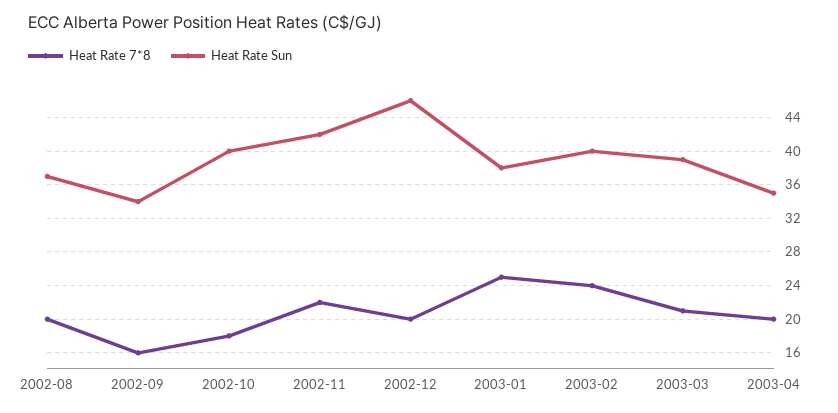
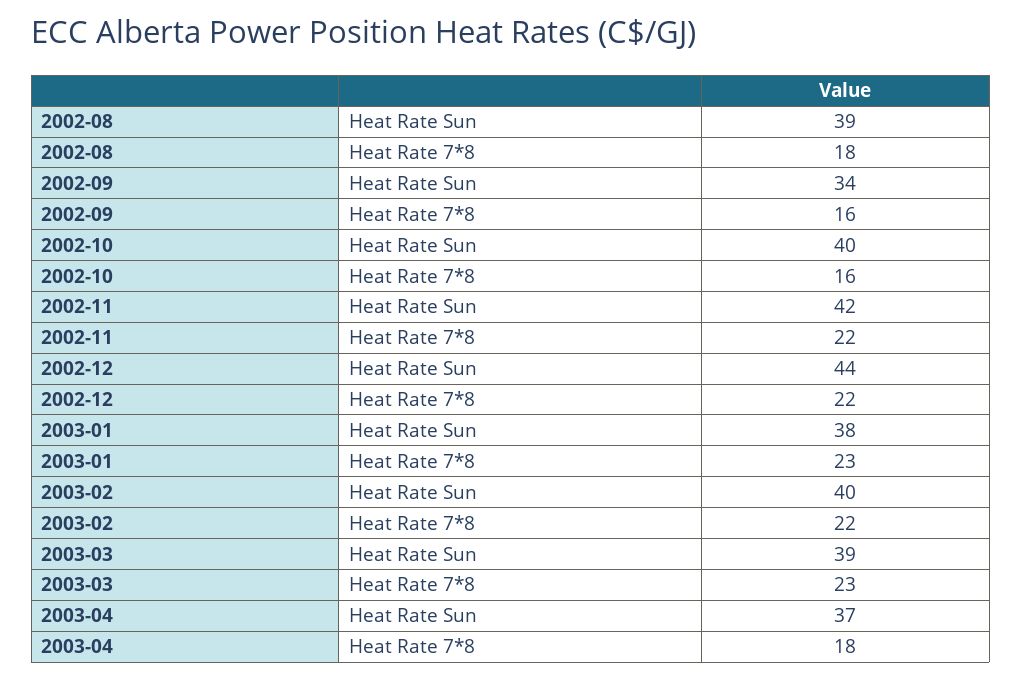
  {
    "Heat Rate 7*8": {
-     "2002-08": 20,
+     "2002-08": 18,
      "2002-09": 16,
-     "2002-10": 18,
+     "2002-10": 16,
      "2002-11": 22,
-     "2002-12": 20,
+     "2002-12": 22,
-     "2003-01": 25,
+     "2003-01": 23,
-     "2003-02": 24,
+     "2003-02": 22,
-     "2003-03": 21,
+     "2003-03": 23,
-     "2003-04": 20
+     "2003-04": 18
    },
    "Heat Rate Sun": {
-     "2002-08": 37,
+     "2002-08": 39,
      "2002-09": 34,
      "2002-10": 40,
      "2002-11": 42,
-     "2002-12": 46,
+     "2002-12": 44,
      "2003-01": 38,
      "2003-02": 40,
      "2003-03": 39,
-     "2003-04": 35
+     "2003-04": 37
    }
  }

